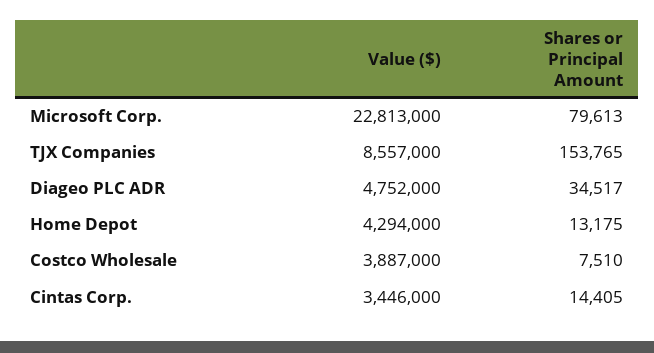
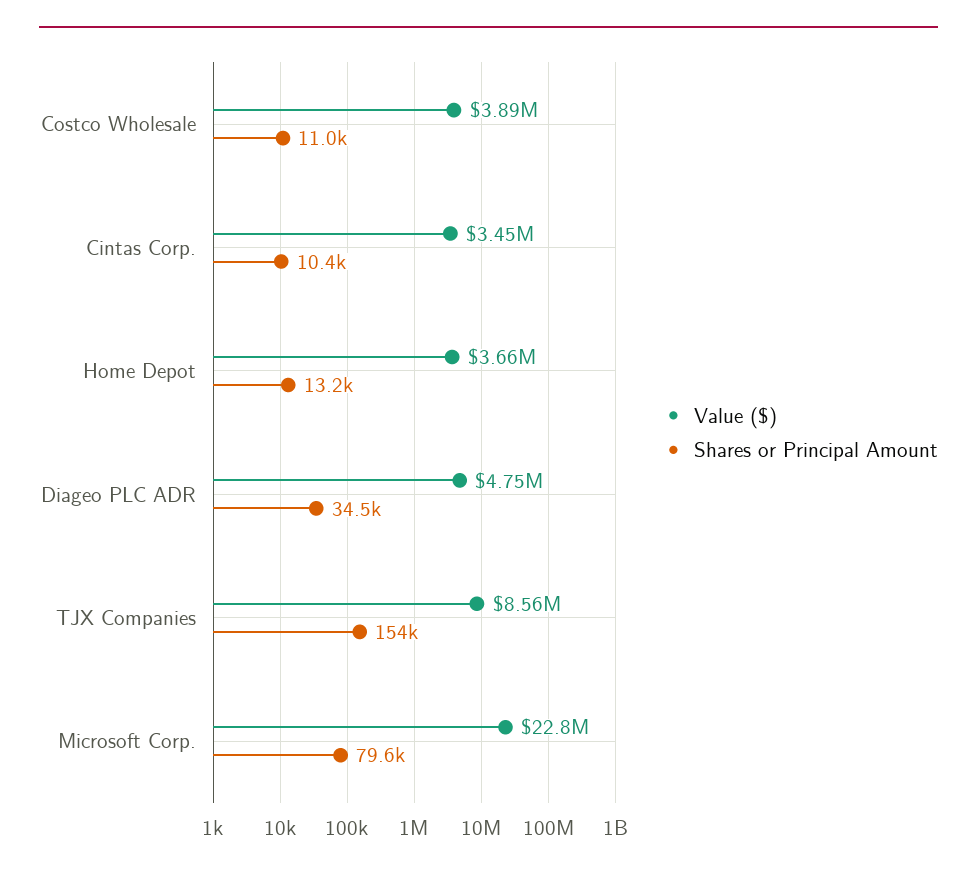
  {
    "Value ($)": {
      "Microsoft Corp.": 22813000,
      "TJX Companies": 8557000,
      "Diageo PLC ADR": 4752000,
-     "Home Depot": 4294000,
+     "Home Depot": 3660000,
      "Costco Wholesale": 3887000,
      "Cintas Corp.": 3446000
    },
    "Shares or Principal Amount": {
      "Microsoft Corp.": 79613,
      "TJX Companies": 153765,
      "Diageo PLC ADR": 34517,
      "Home Depot": 13175,
-     "Costco Wholesale": 7510,
+     "Costco Wholesale": 11000,
-     "Cintas Corp.": 14405
+     "Cintas Corp.": 10400
    }
  }

